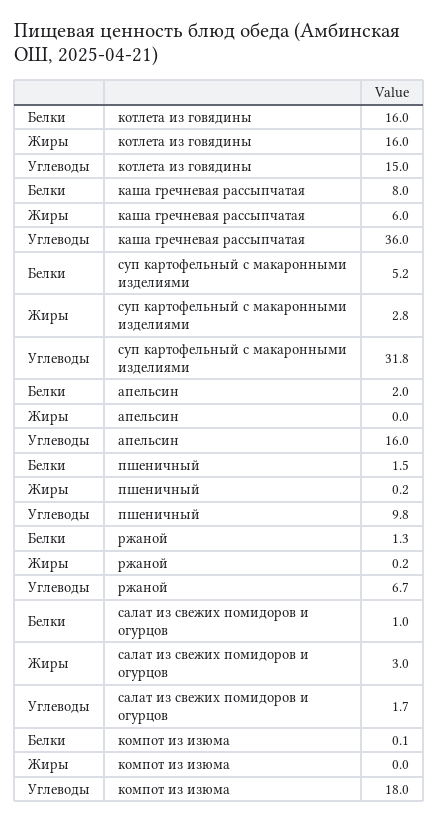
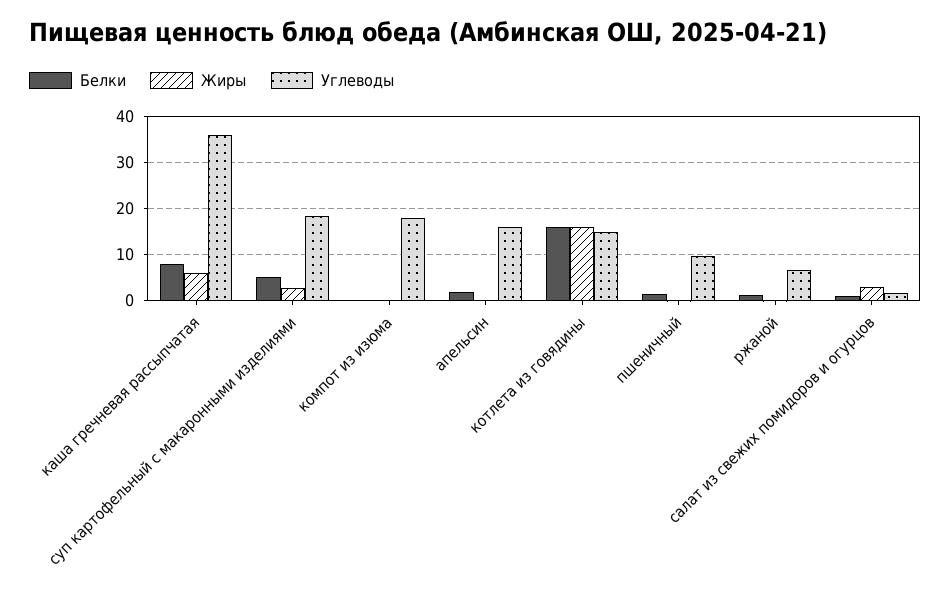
  {
    "Белки": {
      "котлета из говядины": 16,
      "каша гречневая рассыпчатая": 8,
      "суп картофельный с макаронными изделиями": 5.2,
      "апельсин": 2,
      "пшеничный": 1.5,
      "ржаной": 1.3,
      "салат из свежих помидоров и огурцов": 1,
      "компот из изюма": 0.1
    },
    "Жиры": {
      "котлета из говядины": 16,
      "каша гречневая рассыпчатая": 6,
      "суп картофельный с макаронными изделиями": 2.8,
      "апельсин": 0,
      "пшеничный": 0.2,
      "ржаной": 0.2,
      "салат из свежих помидоров и огурцов": 3,
      "компот из изюма": 0
    },
    "Углеводы": {
      "котлета из говядины": 15,
      "каша гречневая рассыпчатая": 36,
-     "суп картофельный с макаронными изделиями": 31.8,
+     "суп картофельный с макаронными изделиями": 18,
      "апельсин": 16,
      "пшеничный": 9.8,
      "ржаной": 6.7,
      "салат из свежих помидоров и огурцов": 1.7,
      "компот из изюма": 18
    }
  }

